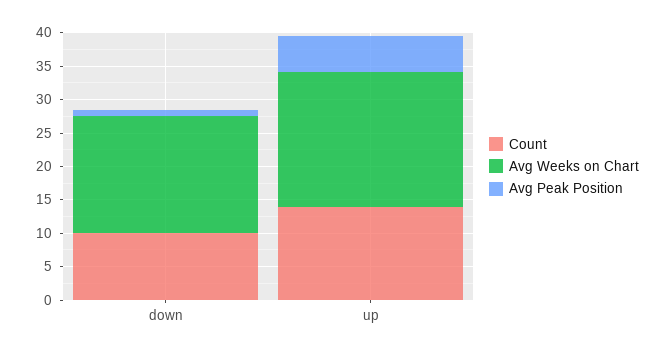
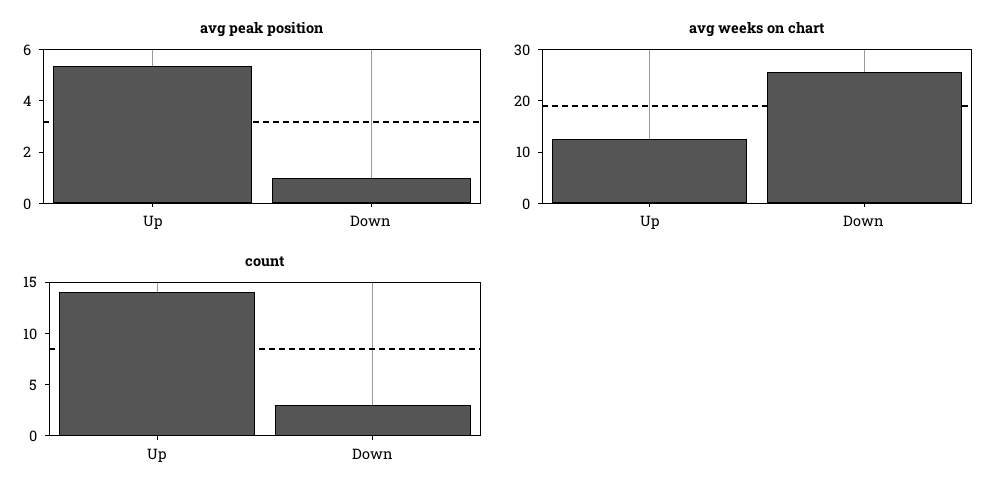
  {
    "Count": {
-     "down": 10,
+     "down": 3,
      "up": 14
    },
    "Avg Weeks on Chart": {
-     "down": 17.5,
+     "down": 26,
-     "up": 20
+     "up": 12
    },
    "Avg Peak Position": {
      "down": 1,
      "up": 5.5
    }
  }

